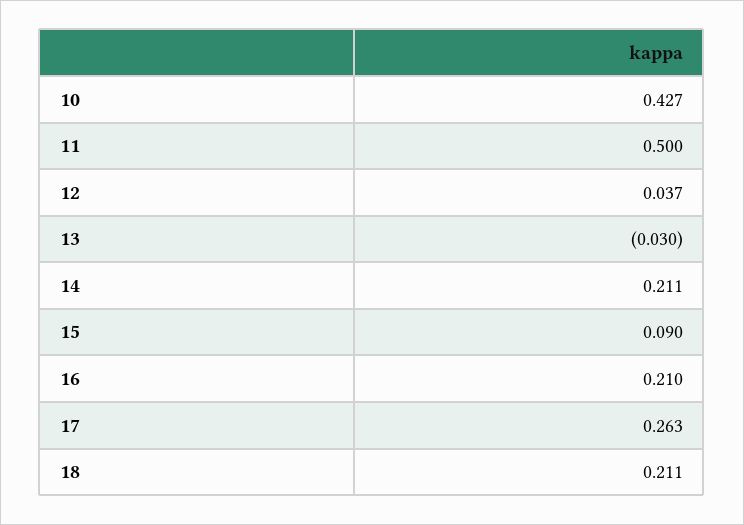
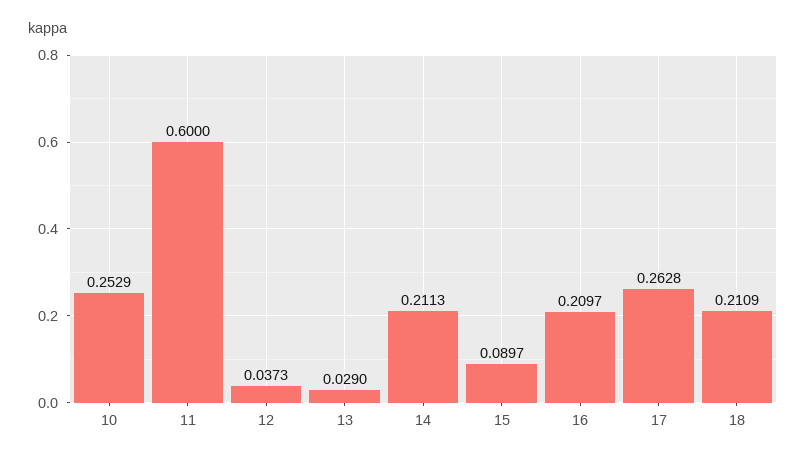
  {
-   "10": 0.427,
+   "10": 0.2529,
-   "11": 0.5,
+   "11": 0.6,
    "12": 0.0373,
-   "13": -0.03,
+   "13": 0.029,
    "14": 0.2113,
    "15": 0.0897,
    "16": 0.2097,
    "17": 0.2628,
    "18": 0.2109
  }

